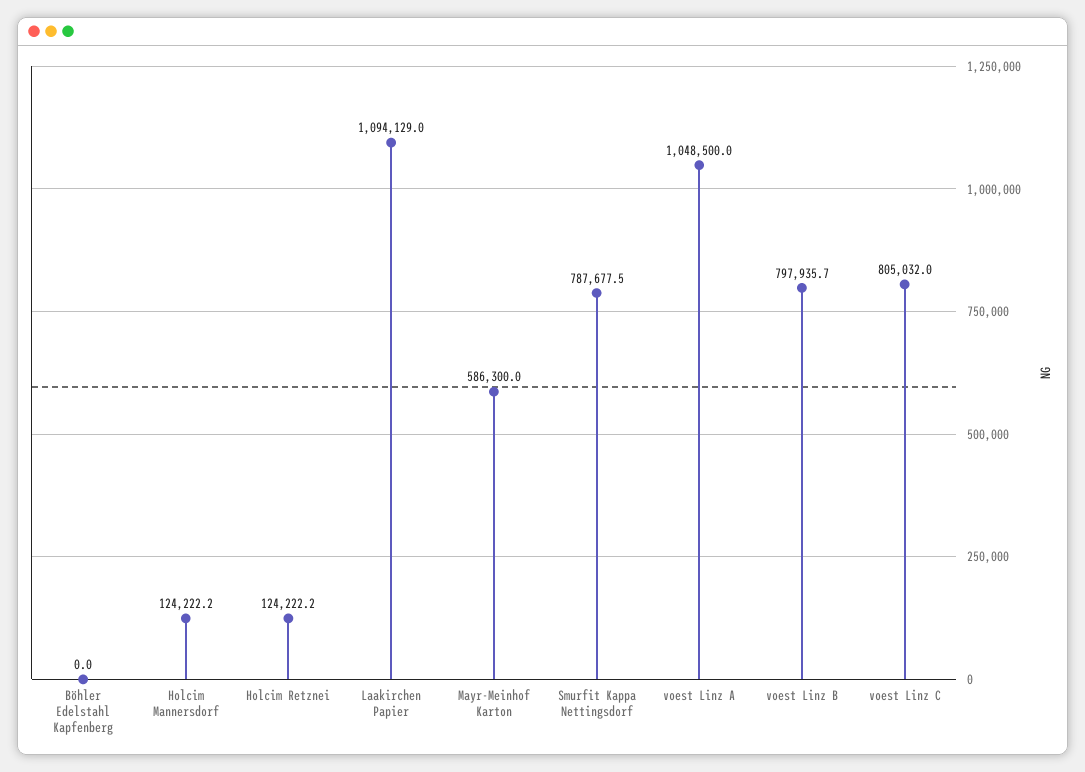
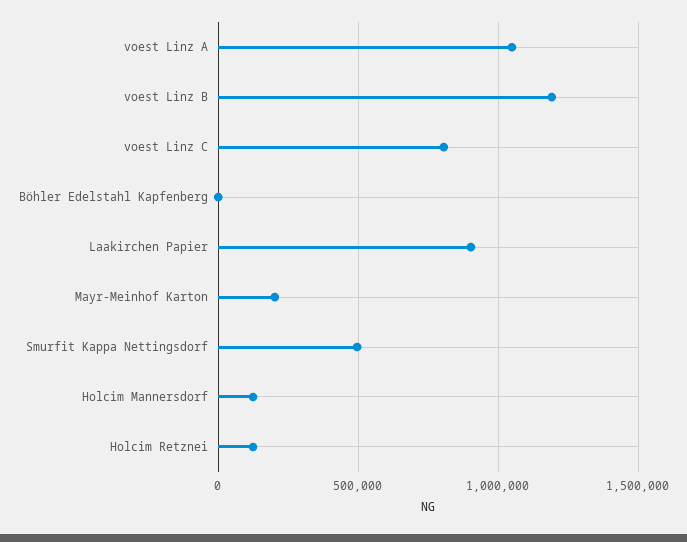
  {
    "Böhler Edelstahl Kapfenberg": 0,
    "Holcim Mannersdorf": 124222.2,
    "Holcim Retznei": 124222.2,
-   "Laakirchen Papier": 1094129,
+   "Laakirchen Papier": 900000,
-   "Mayr-Meinhof Karton": 586300,
+   "Mayr-Meinhof Karton": 200000,
-   "Smurfit Kappa Nettingsdorf": 787677.5,
+   "Smurfit Kappa Nettingsdorf": 500000,
    "voest Linz A": 1048500,
-   "voest Linz B": 797935.7,
+   "voest Linz B": 1200000,
    "voest Linz C": 805032
  }

